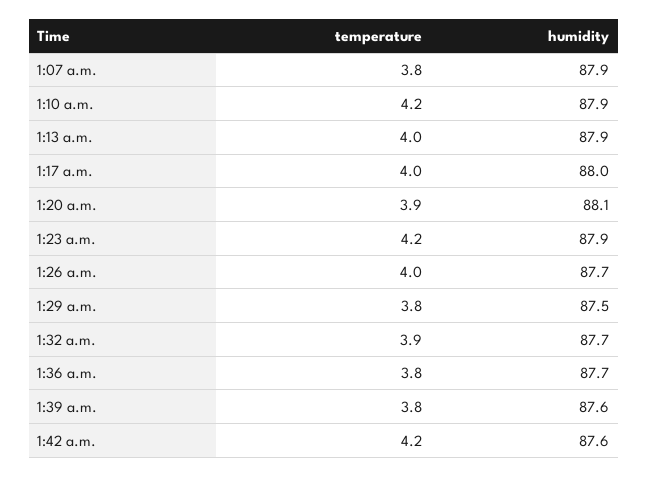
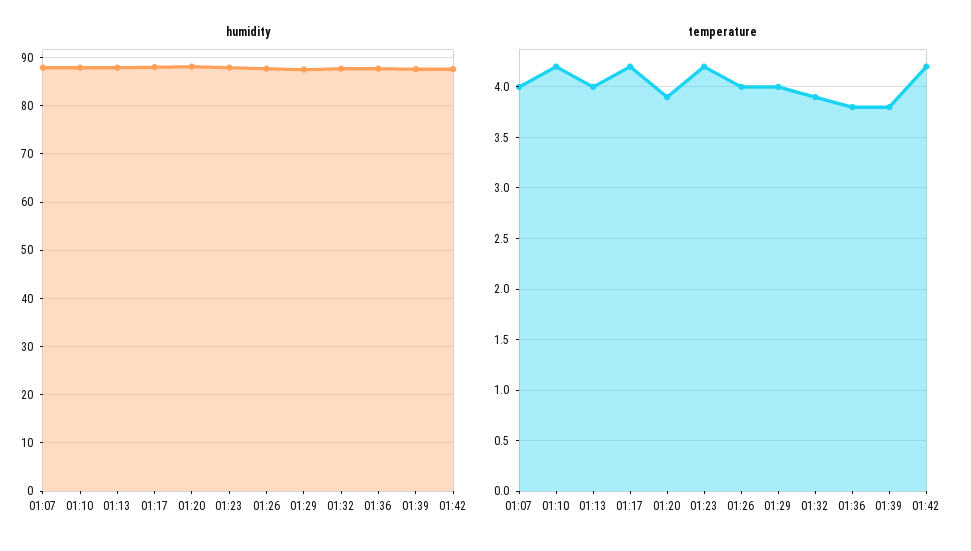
  {
    "temperature": {
-     "1:07 a.m.": 3.8,
+     "1:07 a.m.": 4,
      "1:10 a.m.": 4.2,
      "1:13 a.m.": 4,
-     "1:17 a.m.": 4,
+     "1:17 a.m.": 4.2,
      "1:20 a.m.": 3.9,
      "1:23 a.m.": 4.2,
      "1:26 a.m.": 4,
-     "1:29 a.m.": 3.8,
+     "1:29 a.m.": 4,
      "1:32 a.m.": 3.9,
      "1:36 a.m.": 3.8,
      "1:39 a.m.": 3.8,
      "1:42 a.m.": 4.2
    },
    "humidity": {
      "1:07 a.m.": 87.9,
      "1:10 a.m.": 87.9,
      "1:13 a.m.": 87.9,
      "1:17 a.m.": 88,
      "1:20 a.m.": 88.1,
      "1:23 a.m.": 87.9,
      "1:26 a.m.": 87.7,
      "1:29 a.m.": 87.5,
      "1:32 a.m.": 87.7,
      "1:36 a.m.": 87.7,
      "1:39 a.m.": 87.6,
      "1:42 a.m.": 87.6
    }
  }

